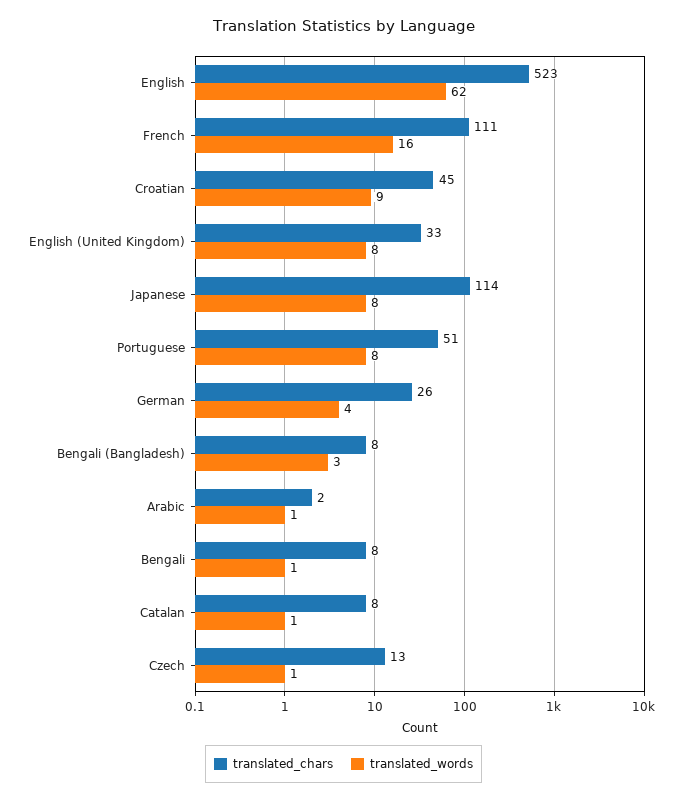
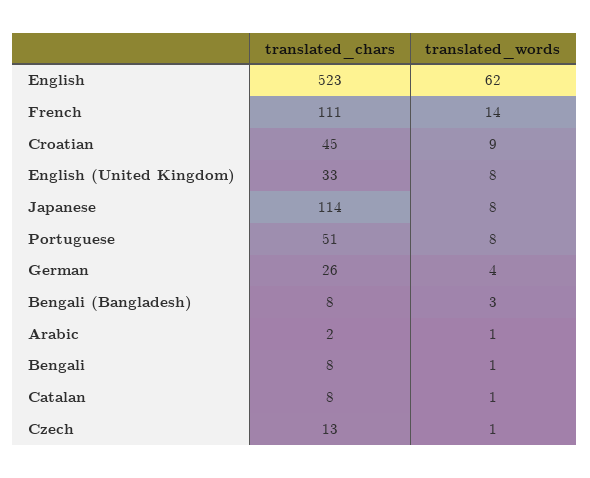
  {
    "translated_chars": {
      "English": 523,
      "French": 111,
      "Croatian": 45,
      "English (United Kingdom)": 33,
      "Japanese": 114,
      "Portuguese": 51,
      "German": 26,
      "Bengali (Bangladesh)": 8,
      "Arabic": 2,
      "Bengali": 8,
      "Catalan": 8,
      "Czech": 13
    },
    "translated_words": {
      "English": 62,
-     "French": 16,
+     "French": 14,
      "Croatian": 9,
      "English (United Kingdom)": 8,
      "Japanese": 8,
      "Portuguese": 8,
      "German": 4,
      "Bengali (Bangladesh)": 3,
      "Arabic": 1,
      "Bengali": 1,
      "Catalan": 1,
      "Czech": 1
    }
  }

